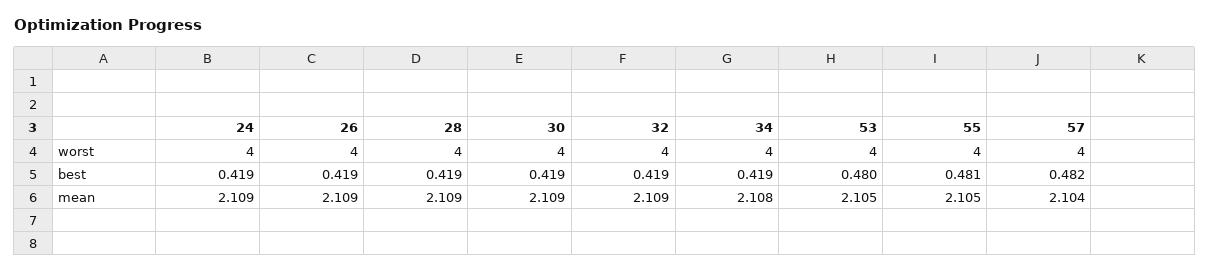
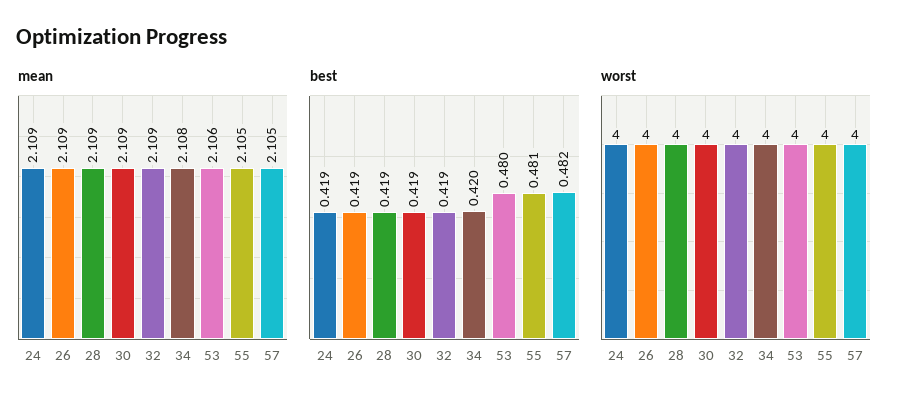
  {
    "worst": {
      "24": 4,
      "26": 4,
      "28": 4,
      "30": 4,
      "32": 4,
      "34": 4,
      "53": 4,
      "55": 4,
      "57": 4
    },
    "best": {
      "24": 0.419,
      "26": 0.419,
      "28": 0.419,
      "30": 0.419,
      "32": 0.419,
-     "34": 0.419,
+     "34": 0.42,
      "53": 0.48,
      "55": 0.481,
      "57": 0.482
    },
    "mean": {
      "24": 2.109,
      "26": 2.109,
      "28": 2.109,
      "30": 2.109,
      "32": 2.109,
      "34": 2.108,
-     "53": 2.105,
+     "53": 2.106,
      "55": 2.105,
-     "57": 2.104
+     "57": 2.105
    }
  }

